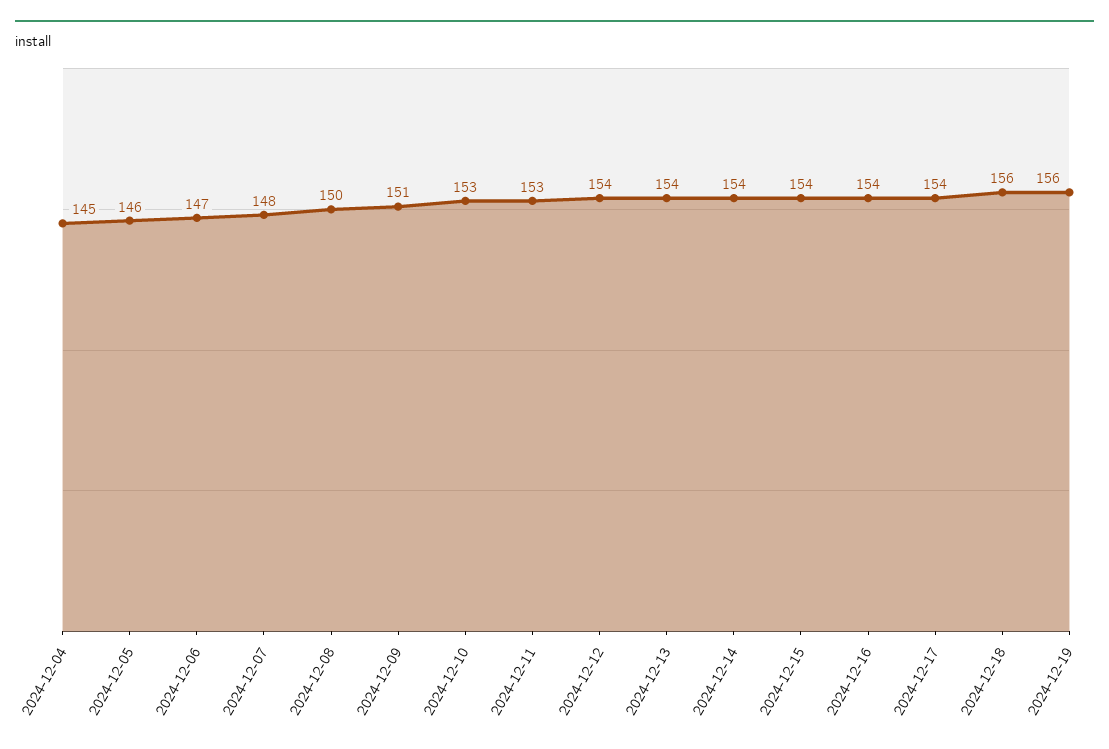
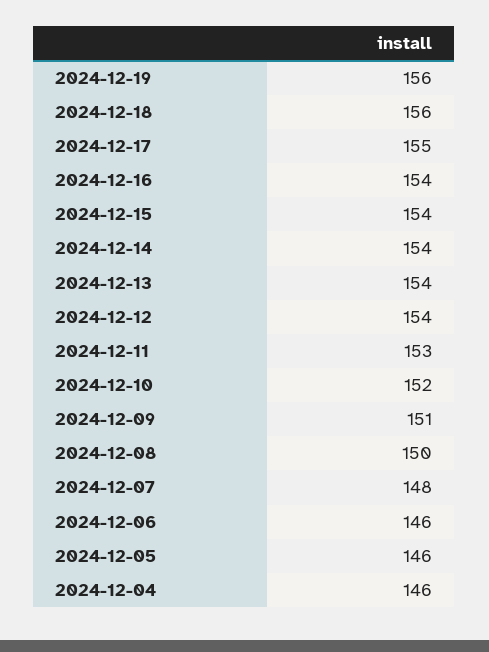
  {
-   "2024-12-04": 145,
+   "2024-12-04": 146,
    "2024-12-05": 146,
-   "2024-12-06": 147,
+   "2024-12-06": 146,
    "2024-12-07": 148,
    "2024-12-08": 150,
    "2024-12-09": 151,
-   "2024-12-10": 153,
+   "2024-12-10": 152,
    "2024-12-11": 153,
    "2024-12-12": 154,
    "2024-12-13": 154,
    "2024-12-14": 154,
    "2024-12-15": 154,
    "2024-12-16": 154,
-   "2024-12-17": 154,
+   "2024-12-17": 155,
    "2024-12-18": 156,
    "2024-12-19": 156
  }

